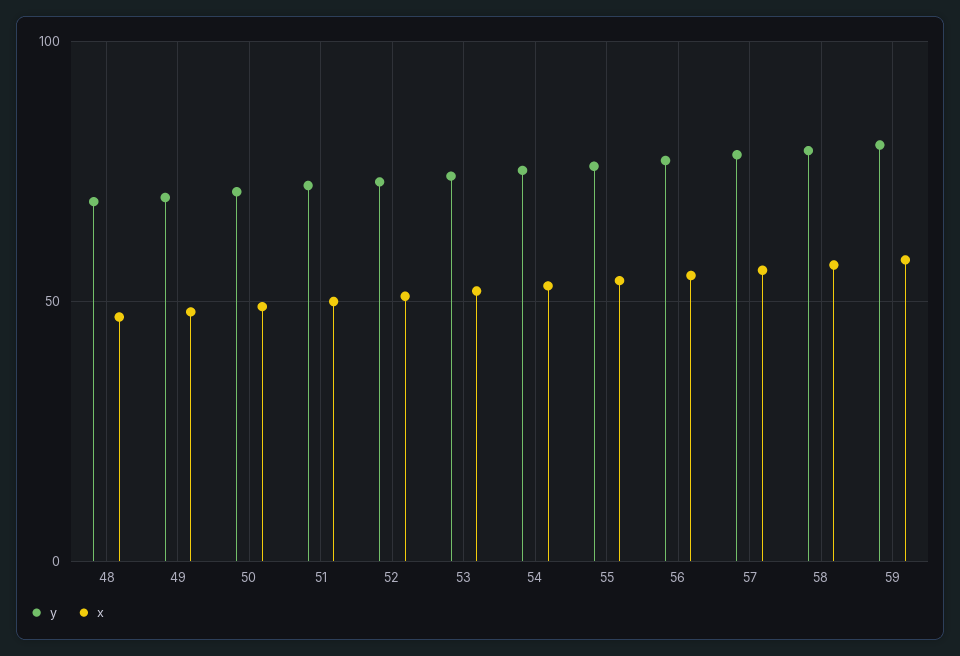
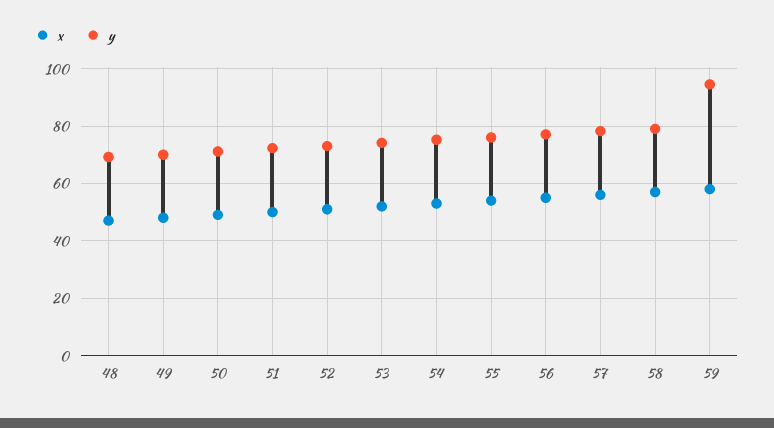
  {
    "y": {
      "48": 70,
      "49": 70,
      "50": 70,
      "51": 72.5,
      "52": 72.5,
      "53": 75,
      "54": 75,
      "55": 75,
      "56": 77.5,
      "57": 77.5,
      "58": 80,
-     "59": 80
+     "59": 95
    },
    "x": {
      "48": 47.5,
      "49": 47.5,
      "50": 50,
      "51": 50,
      "52": 50,
      "53": 52.5,
      "54": 52.5,
      "55": 55,
      "56": 55,
      "57": 55,
      "58": 57.5,
      "59": 57.5
    }
  }

